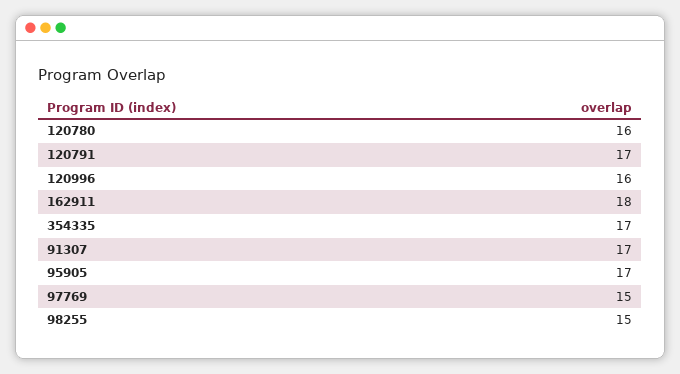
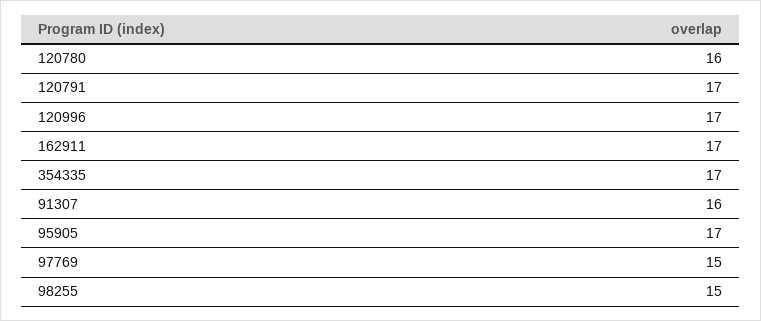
  {
    "120780": 16,
    "120791": 17,
-   "120996": 16,
+   "120996": 17,
-   "162911": 18,
+   "162911": 17,
    "354335": 17,
-   "91307": 17,
+   "91307": 16,
    "95905": 17,
    "97769": 15,
    "98255": 15
  }

